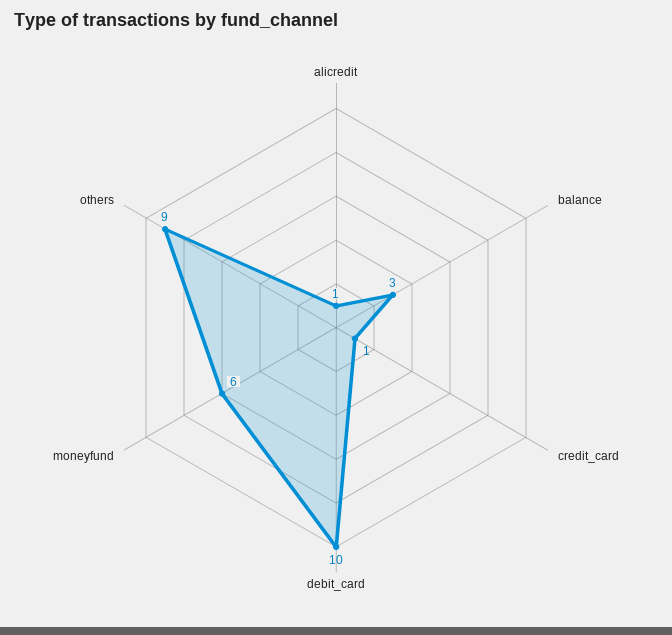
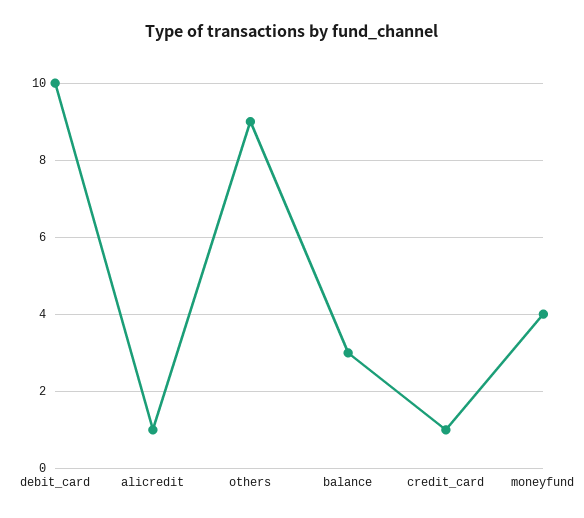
  {
    "alicredit": 1,
    "balance": 3,
    "credit_card": 1,
    "debit_card": 10,
-   "moneyfund": 6,
+   "moneyfund": 4,
    "others": 9
  }

